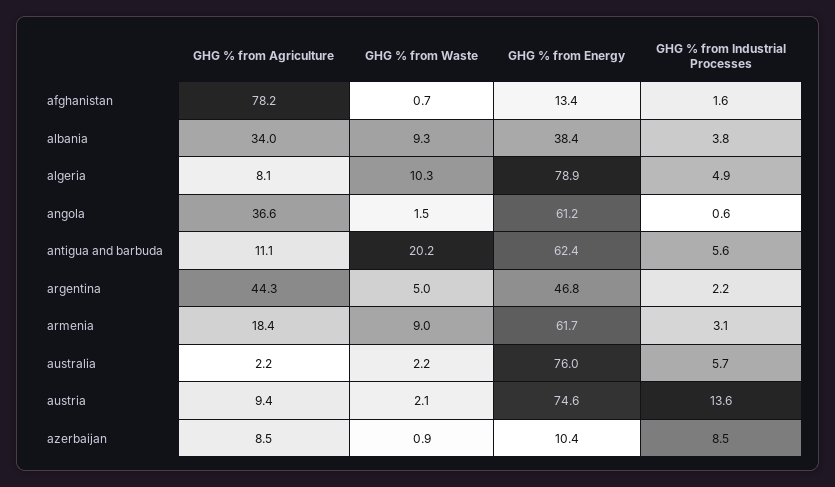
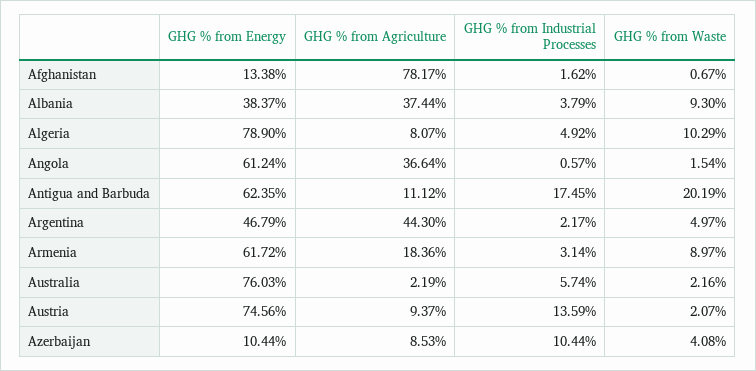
  {
    "GHG % from Agriculture": {
      "afghanistan": 78.17,
-     "albania": 34,
+     "albania": 37.44,
      "algeria": 8.07,
      "angola": 36.64,
      "antigua and barbuda": 11.12,
      "argentina": 44.3,
      "armenia": 18.36,
      "australia": 2.19,
      "austria": 9.37,
      "azerbaijan": 8.53
    },
    "GHG % from Waste": {
      "afghanistan": 0.67,
      "albania": 9.3,
      "algeria": 10.29,
      "angola": 1.54,
      "antigua and barbuda": 20.19,
      "argentina": 4.97,
      "armenia": 8.97,
      "australia": 2.16,
      "austria": 2.07,
-     "azerbaijan": 0.9
+     "azerbaijan": 4.08
    },
    "GHG % from Energy": {
      "afghanistan": 13.38,
      "albania": 38.37,
      "algeria": 78.9,
      "angola": 61.24,
      "antigua and barbuda": 62.35,
      "argentina": 46.79,
      "armenia": 61.72,
      "australia": 76.03,
      "austria": 74.56,
      "azerbaijan": 10.44
    },
    "GHG % from Industrial Processes": {
      "afghanistan": 1.62,
      "albania": 3.79,
      "algeria": 4.92,
      "angola": 0.57,
-     "antigua and barbuda": 5.6,
+     "antigua and barbuda": 17.45,
      "argentina": 2.17,
      "armenia": 3.14,
      "australia": 5.74,
      "austria": 13.59,
-     "azerbaijan": 8.5
+     "azerbaijan": 10.44
    }
  }

